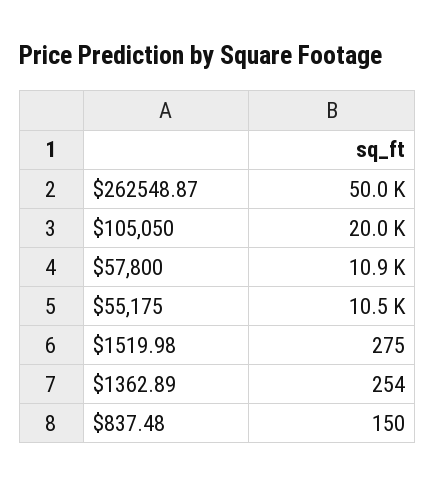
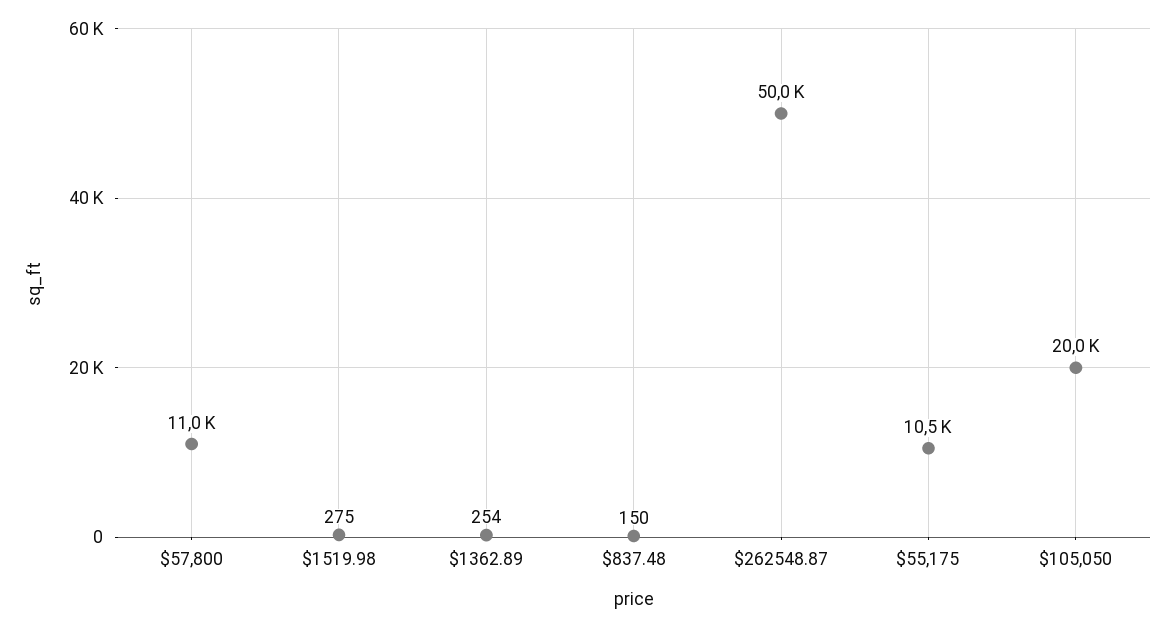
  {
    "$262548.87": 50000,
    "$105,050": 20000,
-   "$57,800": 10900,
+   "$57,800": 11000,
    "$55,175": 10500,
    "$1519.98": 275,
    "$1362.89": 254,
    "$837.48": 150
  }

